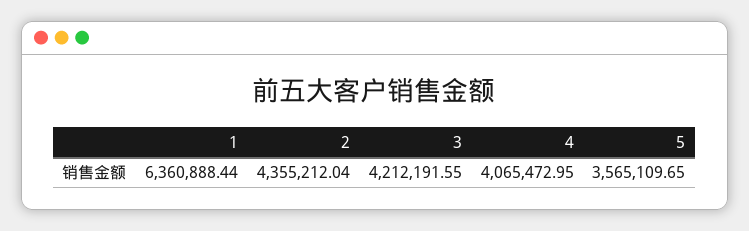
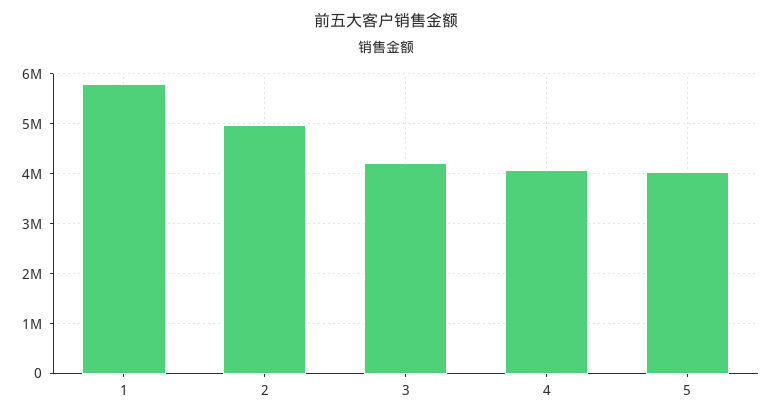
  {
-   "1": 6360888.44,
+   "1": 5800000,
-   "2": 4355212.04,
+   "2": 5000000,
    "3": 4212191.55,
    "4": 4065472.95,
-   "5": 3565109.65
+   "5": 4000000
  }

